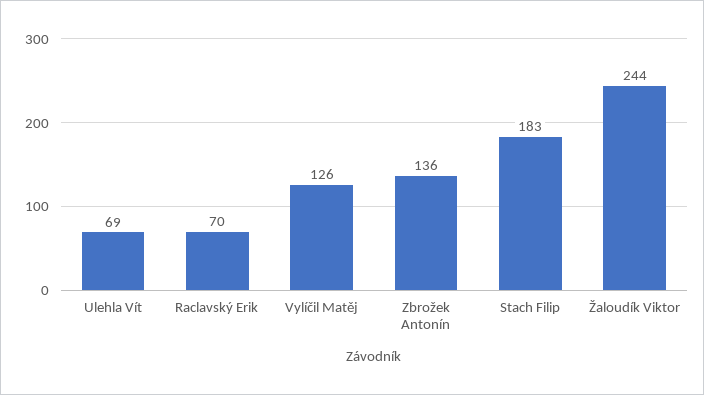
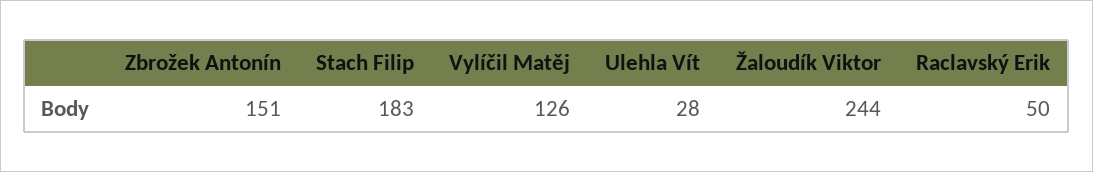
  {
-   "Ulehla Vít": 69,
+   "Ulehla Vít": 28,
-   "Raclavský Erik": 70,
+   "Raclavský Erik": 50,
    "Vylíčil Matěj": 126,
-   "Zbrožek Antonín": 136,
+   "Zbrožek Antonín": 151,
    "Stach Filip": 183,
    "Žaloudík Viktor": 244
  }

